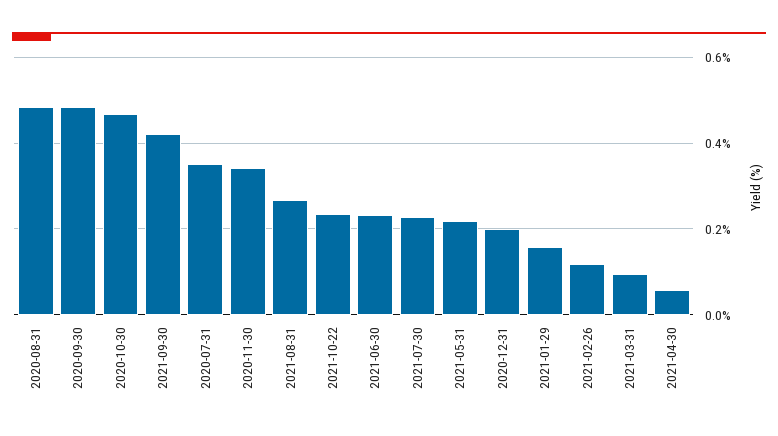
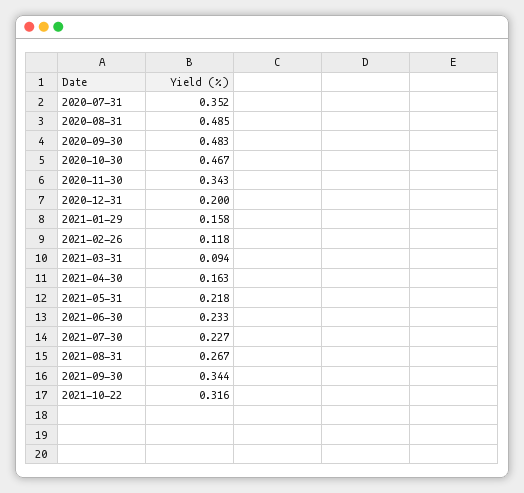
  {
    "2020-08-31": 0.485,
    "2020-09-30": 0.483,
    "2020-10-30": 0.467,
-   "2021-09-30": 0.42,
+   "2021-09-30": 0.344,
    "2020-07-31": 0.352,
    "2020-11-30": 0.343,
    "2021-08-31": 0.267,
-   "2021-10-22": 0.24,
+   "2021-10-22": 0.316,
    "2021-06-30": 0.233,
    "2021-07-30": 0.227,
    "2021-05-31": 0.218,
    "2020-12-31": 0.2,
    "2021-01-29": 0.158,
    "2021-02-26": 0.118,
    "2021-03-31": 0.094,
-   "2021-04-30": 0.06
+   "2021-04-30": 0.163
  }

